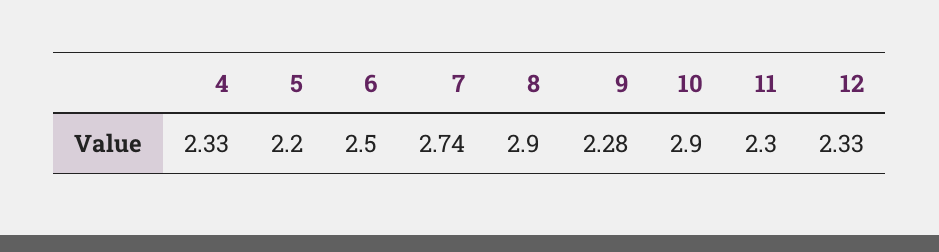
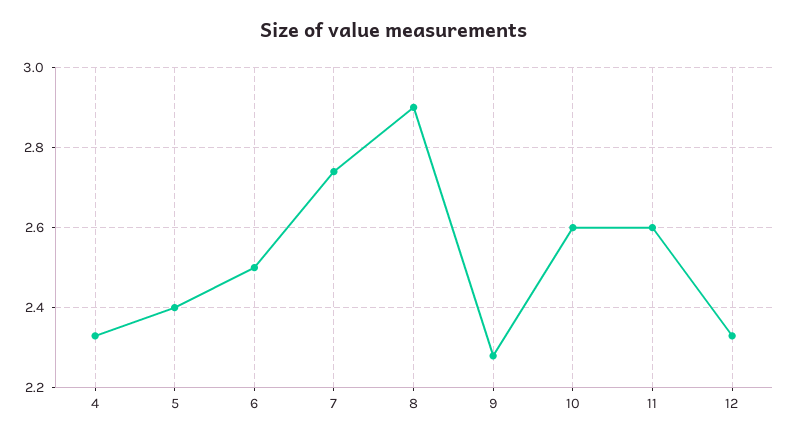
  {
    "4": 2.33,
-   "5": 2.2,
+   "5": 2.4,
    "6": 2.5,
    "7": 2.74,
    "8": 2.9,
    "9": 2.28,
-   "10": 2.9,
+   "10": 2.6,
-   "11": 2.3,
+   "11": 2.6,
    "12": 2.33
  }

